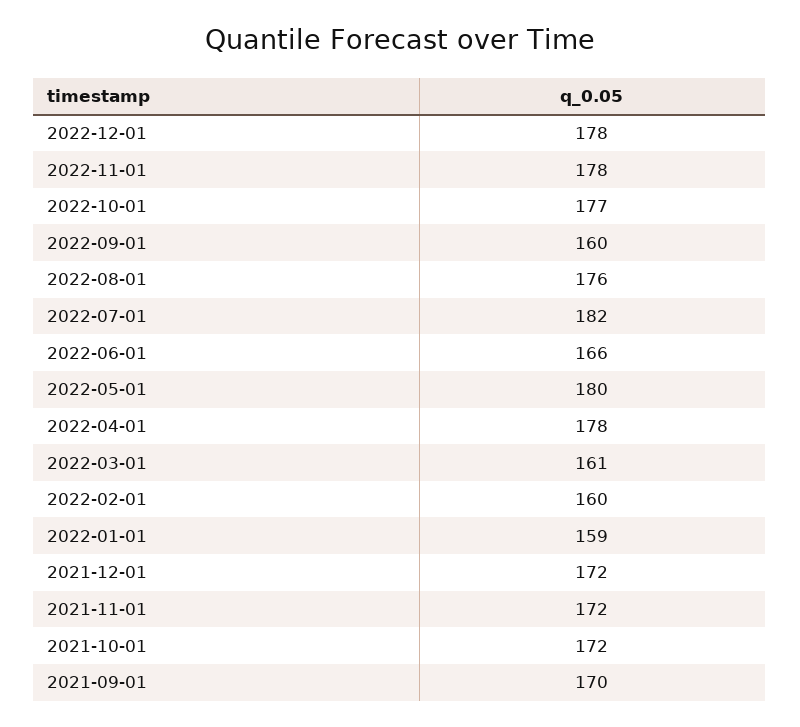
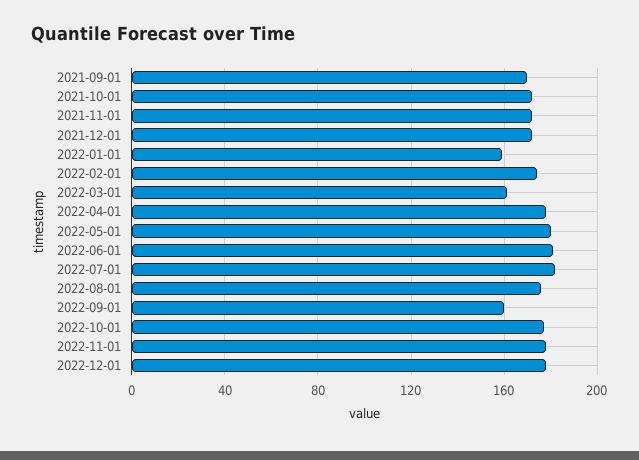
  {
    "2022-12-01": 178,
    "2022-11-01": 178,
    "2022-10-01": 177,
    "2022-09-01": 160,
    "2022-08-01": 176,
    "2022-07-01": 182,
-   "2022-06-01": 166,
+   "2022-06-01": 180,
    "2022-05-01": 180,
    "2022-04-01": 178,
    "2022-03-01": 161,
-   "2022-02-01": 160,
+   "2022-02-01": 175,
    "2022-01-01": 159,
    "2021-12-01": 172,
    "2021-11-01": 172,
    "2021-10-01": 172,
    "2021-09-01": 170
  }

